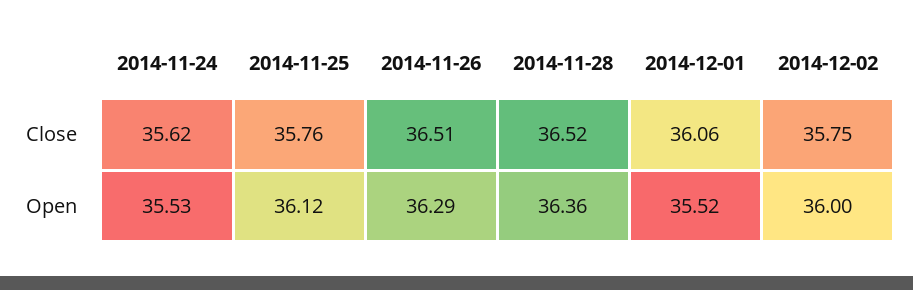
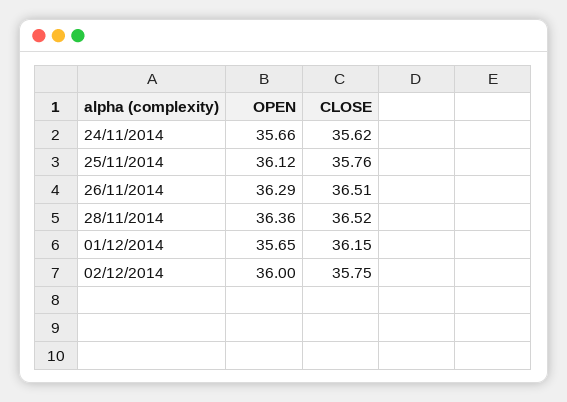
  {
    "2014-11-24": {
      "Close": 35.62,
-     "Open": 35.53
+     "Open": 35.66
    },
    "2014-11-25": {
      "Close": 35.76,
      "Open": 36.12
    },
    "2014-11-26": {
      "Close": 36.51,
      "Open": 36.29
    },
    "2014-11-28": {
      "Close": 36.52,
      "Open": 36.36
    },
    "2014-12-01": {
-     "Close": 36.06,
+     "Close": 36.15,
-     "Open": 35.52
+     "Open": 35.65
    },
    "2014-12-02": {
      "Close": 35.75,
      "Open": 36
    }
  }

